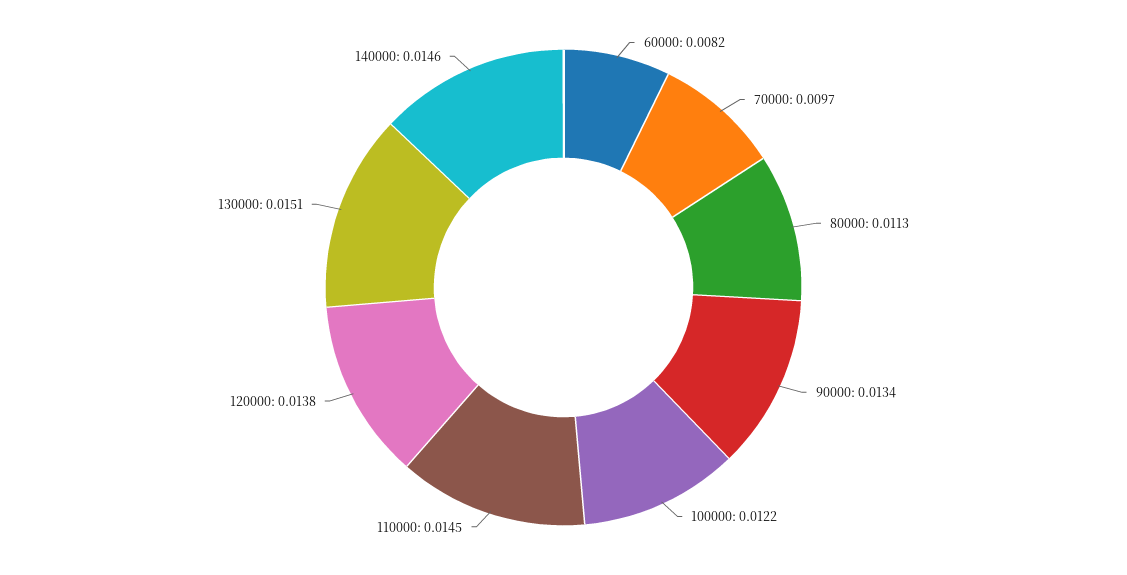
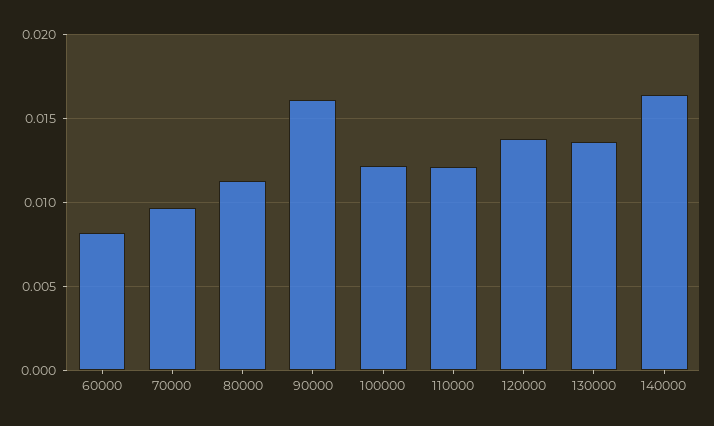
  {
    "60000": 0.0082,
    "70000": 0.0097,
    "80000": 0.0113,
-   "90000": 0.0134,
+   "90000": 0.016,
    "100000": 0.0122,
-   "110000": 0.0145,
+   "110000": 0.012,
    "120000": 0.0138,
-   "130000": 0.0151,
+   "130000": 0.0135,
-   "140000": 0.0146
+   "140000": 0.0165
  }

